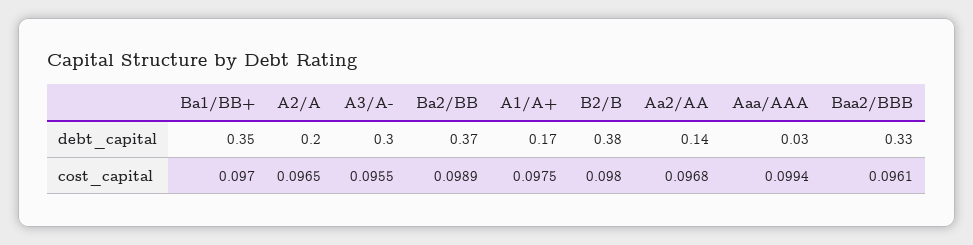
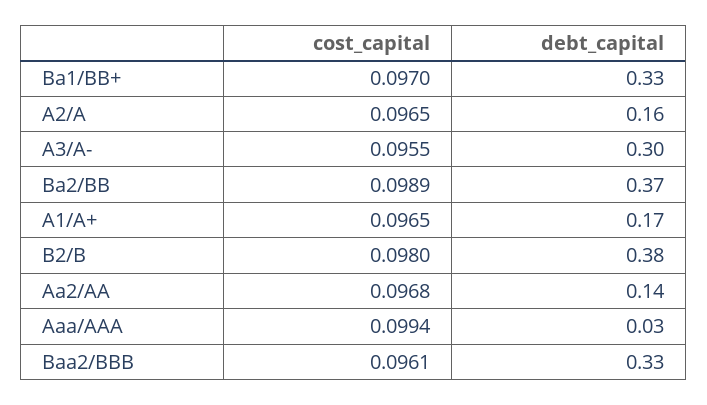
  {
    "Ba1/BB+": {
-     "debt_capital": 0.35,
+     "debt_capital": 0.33,
      "cost_capital": 0.097
    },
    "A2/A": {
-     "debt_capital": 0.2,
+     "debt_capital": 0.16,
      "cost_capital": 0.0965
    },
    "A3/A-": {
      "debt_capital": 0.3,
      "cost_capital": 0.0955
    },
    "Ba2/BB": {
      "debt_capital": 0.37,
      "cost_capital": 0.0989
    },
    "A1/A+": {
      "debt_capital": 0.17,
-     "cost_capital": 0.0975
+     "cost_capital": 0.0965
    },
    "B2/B": {
      "debt_capital": 0.38,
      "cost_capital": 0.098
    },
    "Aa2/AA": {
      "debt_capital": 0.14,
      "cost_capital": 0.0968
    },
    "Aaa/AAA": {
      "debt_capital": 0.03,
      "cost_capital": 0.0994
    },
    "Baa2/BBB": {
      "debt_capital": 0.33,
      "cost_capital": 0.0961
    }
  }

